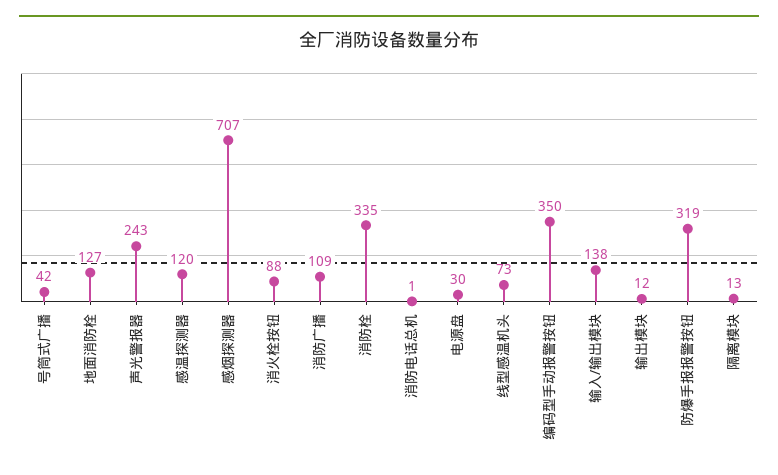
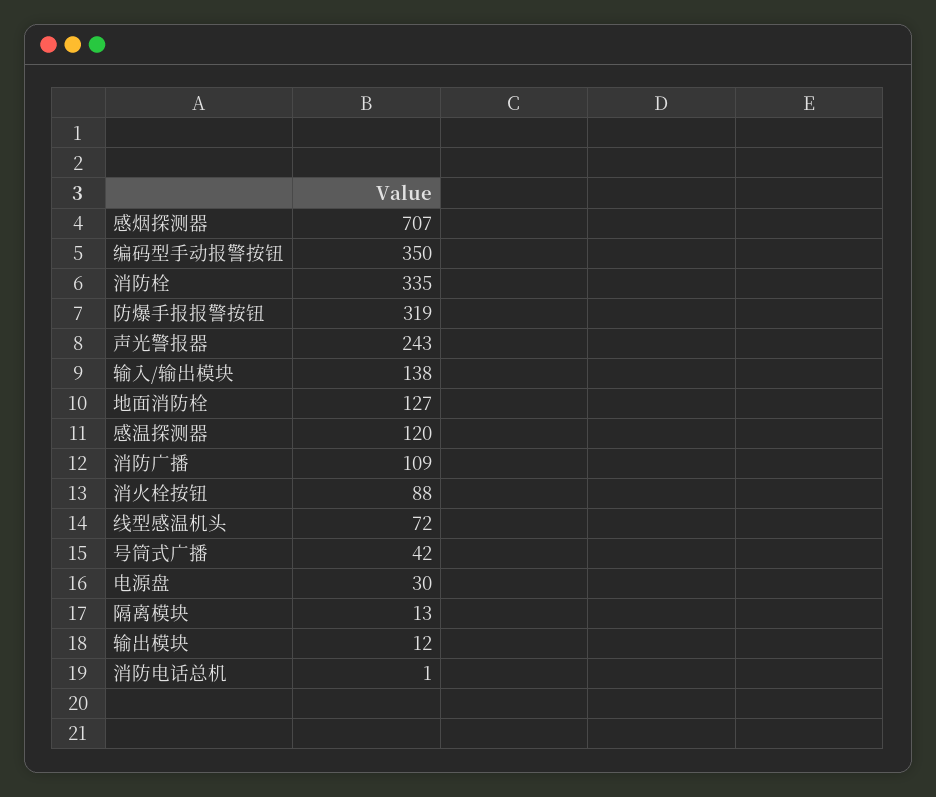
  {
    "号筒式广播": 42,
    "地面消防栓": 127,
    "声光警报器": 243,
    "感温探测器": 120,
    "感烟探测器": 707,
    "消火栓按钮": 88,
    "消防广播": 109,
    "消防栓": 335,
    "消防电话总机": 1,
    "电源盘": 30,
-   "线型感温机头": 73,
+   "线型感温机头": 72,
    "编码型手动报警按钮": 350,
    "输入/输出模块": 138,
    "输出模块": 12,
    "防爆手报报警按钮": 319,
    "隔离模块": 13
  }

